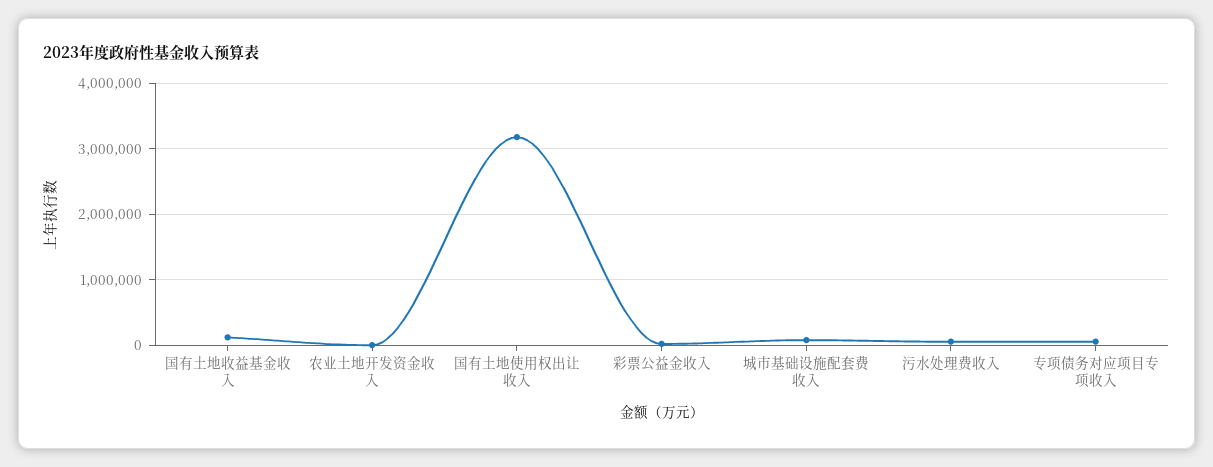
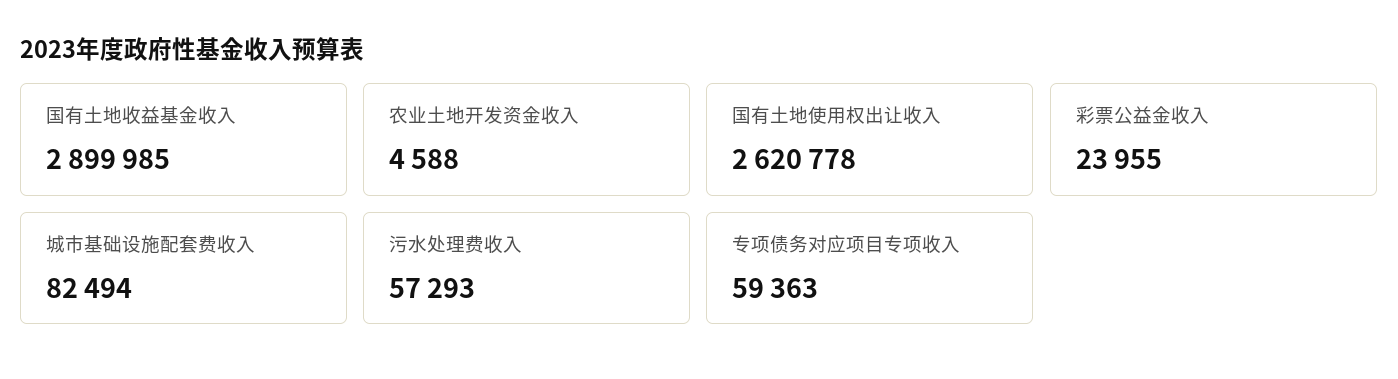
  {
-   "国有土地收益基金收入": 100000,
+   "国有土地收益基金收入": 2899985,
    "农业土地开发资金收入": 4588,
-   "国有土地使用权出让收入": 3200000,
+   "国有土地使用权出让收入": 2620778,
    "彩票公益金收入": 23955,
    "城市基础设施配套费收入": 82494,
    "污水处理费收入": 57293,
    "专项债务对应项目专项收入": 59363
  }

